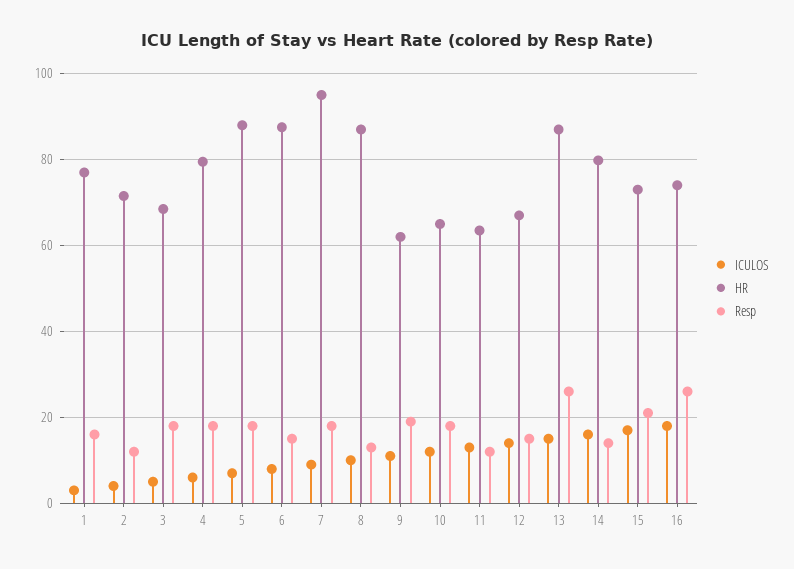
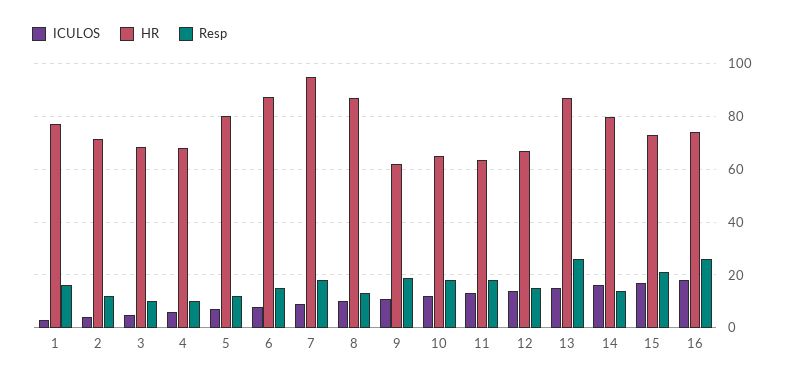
  {
    "ICULOS": {
      "1": 4,
      "2": 4,
      "3": 6,
      "4": 6,
      "5": 8,
      "6": 8,
      "7": 10,
      "8": 10,
      "9": 12,
      "10": 12,
      "11": 14,
      "12": 14,
      "13": 16,
      "14": 16,
      "15": 18,
      "16": 18
    },
    "HR": {
      "1": 78,
      "2": 72,
      "3": 68,
-     "4": 80,
+     "4": 67.5,
-     "5": 88,
+     "5": 80,
      "6": 88,
      "7": 96,
      "8": 88,
      "9": 62,
      "10": 66,
      "11": 64,
      "12": 68,
      "13": 88,
      "14": 80,
      "15": 74,
      "16": 74
    },
    "Resp": {
      "1": 16,
      "2": 12,
-     "3": 18,
+     "3": 10,
-     "4": 18,
+     "4": 10,
-     "5": 18,
+     "5": 12.5,
      "6": 16,
      "7": 18,
      "8": 14,
      "9": 20,
      "10": 18,
-     "11": 12,
+     "11": 17.5,
      "12": 16,
      "13": 26,
      "14": 14,
      "15": 22,
      "16": 26
    }
  }

